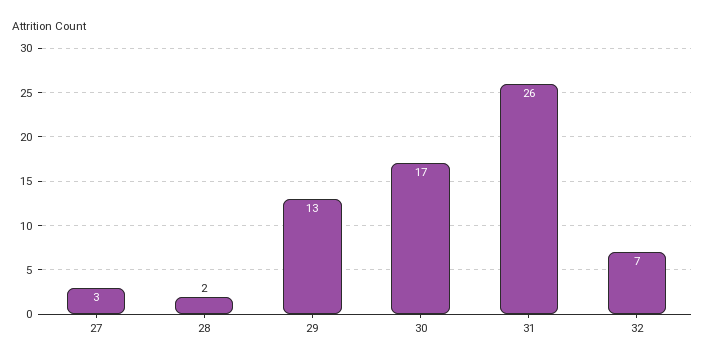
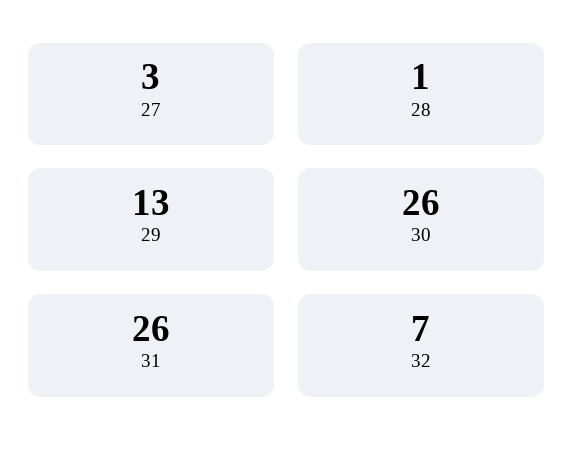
  {
    "27": 3,
-   "28": 2,
+   "28": 1,
    "29": 13,
-   "30": 17,
+   "30": 26,
    "31": 26,
    "32": 7
  }

